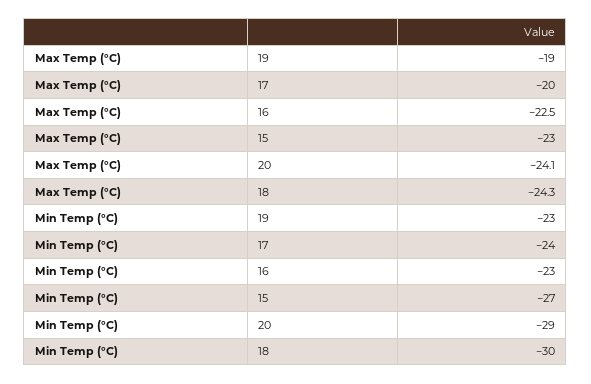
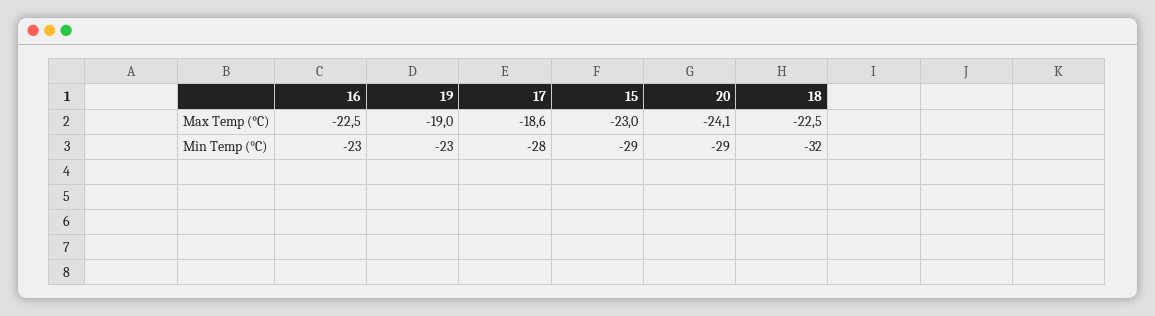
  {
    "Max Temp (°C)": {
      "19": -19,
-     "17": -20,
+     "17": -18.6,
      "16": -22.5,
      "15": -23,
      "20": -24.1,
-     "18": -24.3
+     "18": -22.5
    },
    "Min Temp (°C)": {
      "19": -23,
-     "17": -24,
+     "17": -28,
      "16": -23,
-     "15": -27,
+     "15": -29,
      "20": -29,
-     "18": -30
+     "18": -32
    }
  }

